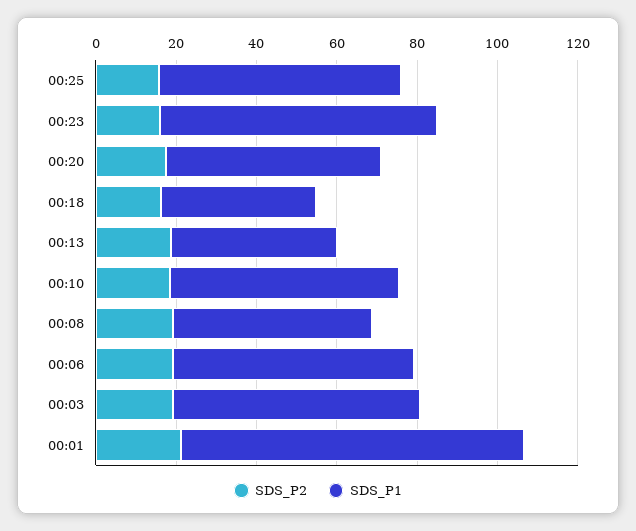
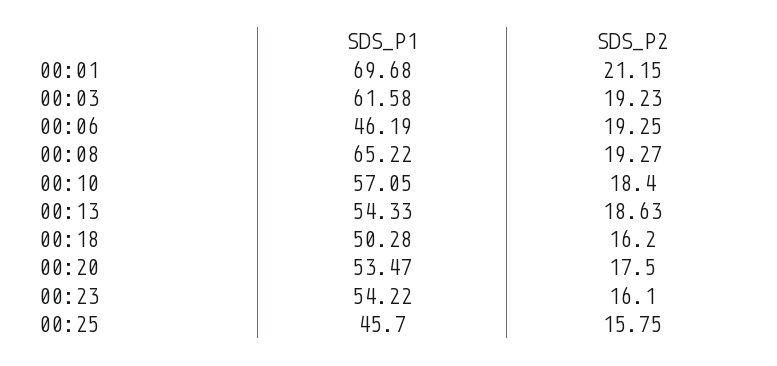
  {
    "SDS_P2": {
      "00:25": 15.75,
      "00:23": 16.1,
      "00:20": 17.5,
      "00:18": 16.2,
      "00:13": 18.63,
      "00:10": 18.4,
      "00:08": 19.27,
      "00:06": 19.25,
      "00:03": 19.23,
      "00:01": 21.15
    },
    "SDS_P1": {
-     "00:25": 60,
+     "00:25": 45.7,
-     "00:23": 70,
+     "00:23": 54.22,
      "00:20": 53.47,
-     "00:18": 40,
+     "00:18": 50.28,
-     "00:13": 40,
+     "00:13": 54.33,
      "00:10": 57.05,
-     "00:08": 50,
+     "00:08": 65.22,
-     "00:06": 60,
+     "00:06": 46.19,
      "00:03": 61.58,
-     "00:01": 85
+     "00:01": 69.68
    }
  }

